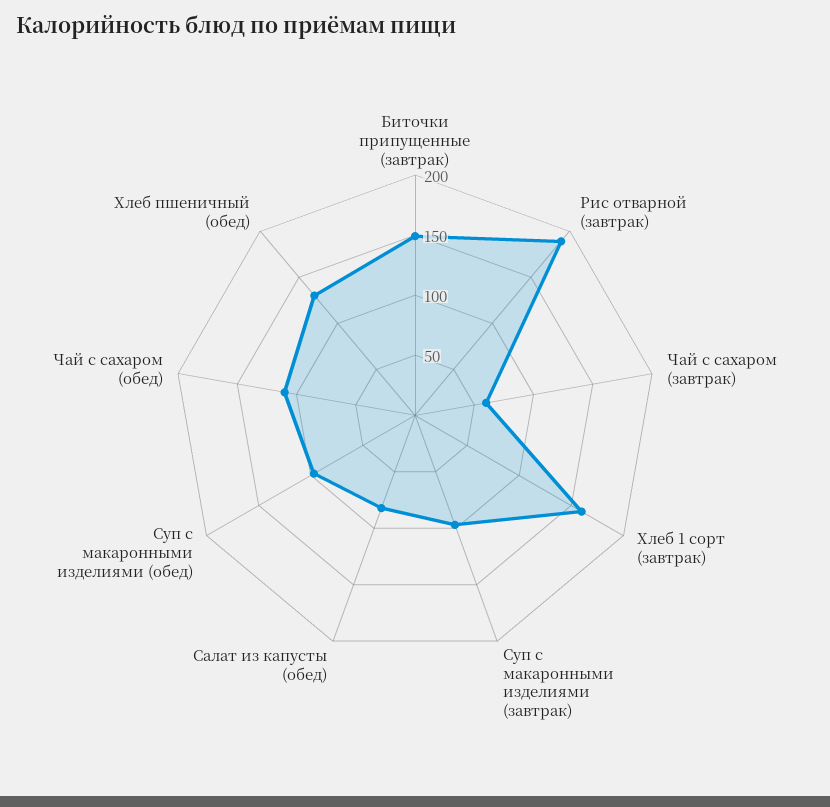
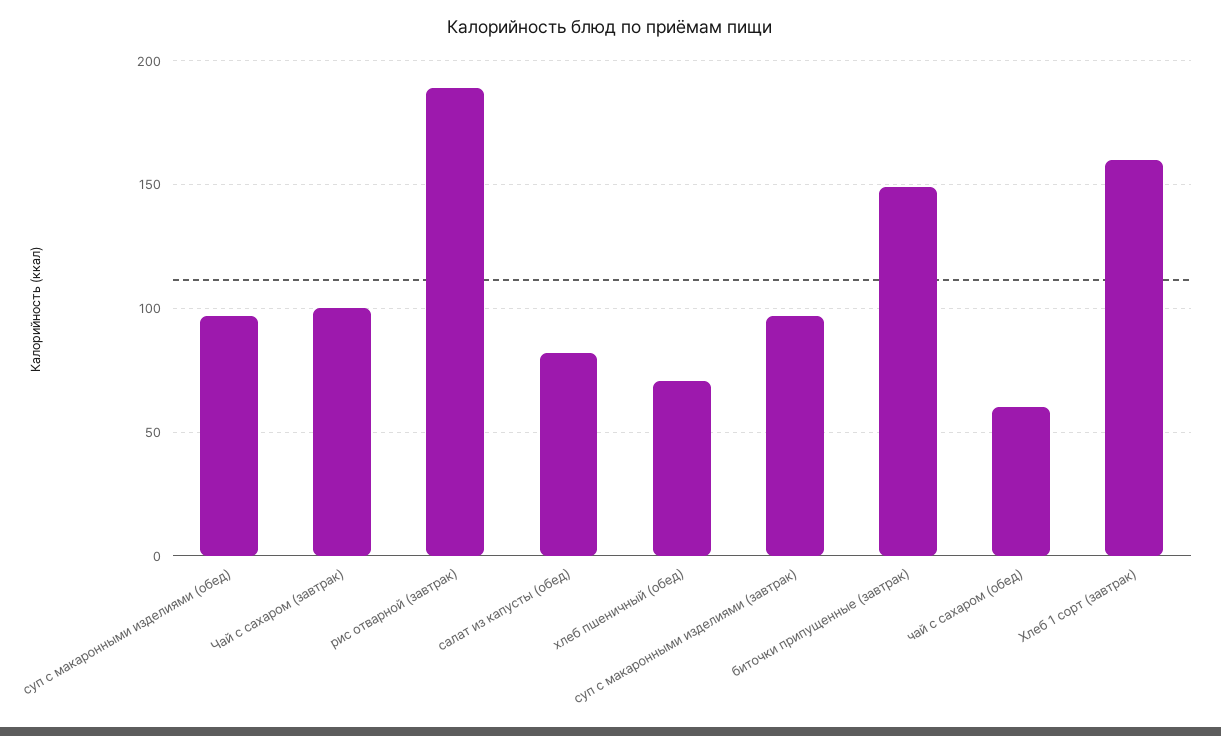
  {
    "Биточки припущенные (завтрак)": 150,
    "Рис отварной (завтрак)": 190,
-   "Чай с сахаром (завтрак)": 60,
+   "Чай с сахаром (завтрак)": 100,
    "Хлеб 1 сорт (завтрак)": 160,
    "Суп с макаронными изделиями (завтрак)": 95,
    "Салат из капусты (обед)": 80,
    "Суп с макаронными изделиями (обед)": 95,
-   "Чай с сахаром (обед)": 110,
+   "Чай с сахаром (обед)": 60,
-   "Хлеб пшеничный (обед)": 130
+   "Хлеб пшеничный (обед)": 70
  }

